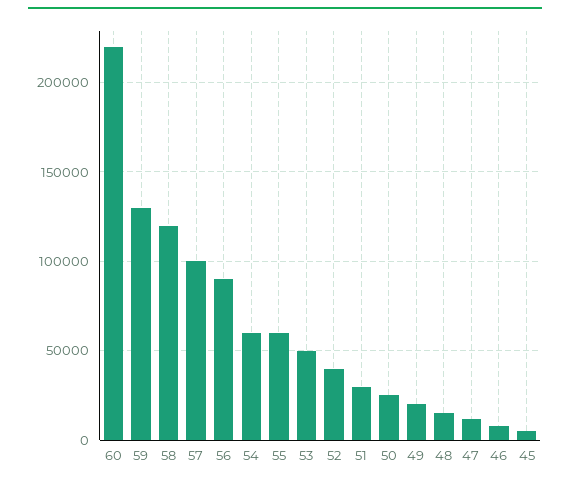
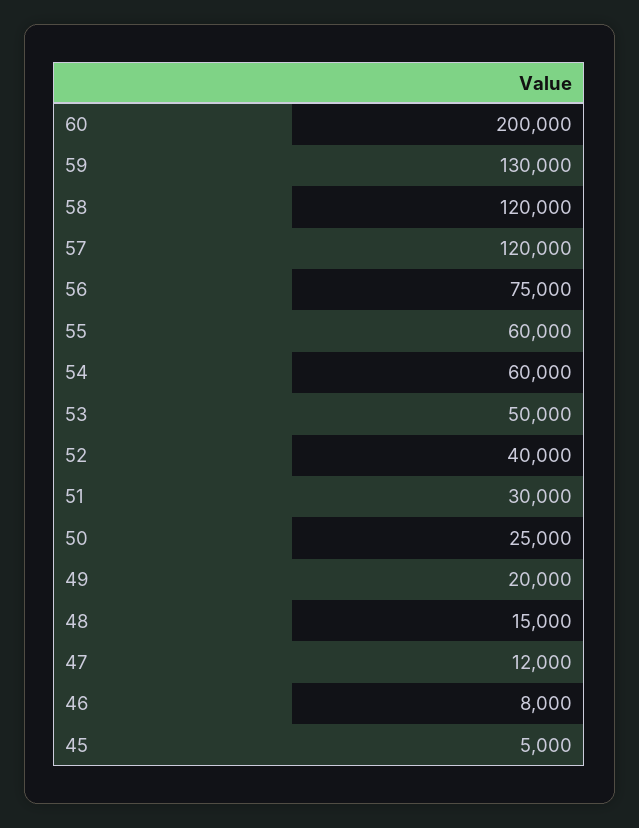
  {
-   "60": 220000,
+   "60": 200000,
    "59": 130000,
    "58": 120000,
-   "57": 100000,
+   "57": 120000,
-   "56": 90000,
+   "56": 75000,
    "54": 60000,
    "55": 60000,
    "53": 50000,
    "52": 40000,
    "51": 30000,
    "50": 25000,
    "49": 20000,
    "48": 15000,
    "47": 12000,
    "46": 8000,
    "45": 5000
  }

